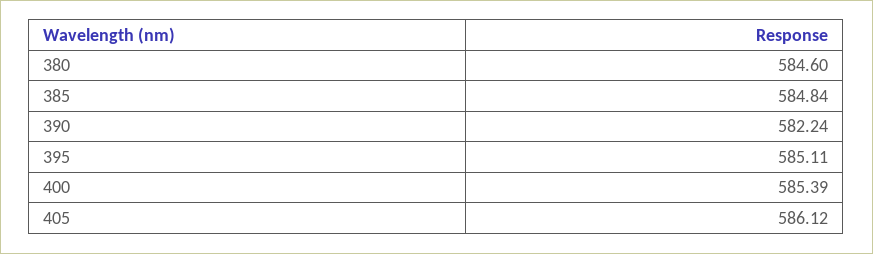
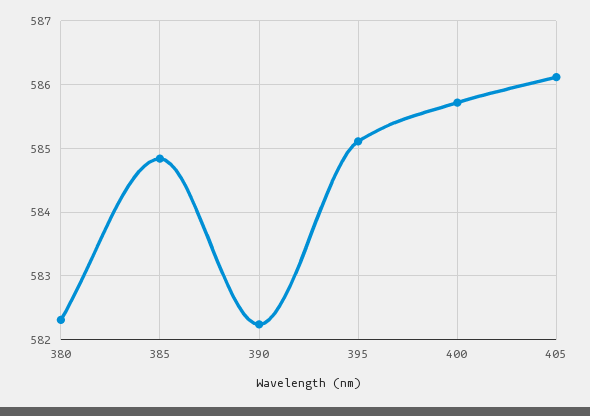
  {
-   "380": 584.6,
+   "380": 582.3,
    "385": 584.84,
    "390": 582.24,
    "395": 585.11,
-   "400": 585.39,
+   "400": 585.7,
    "405": 586.12
  }

